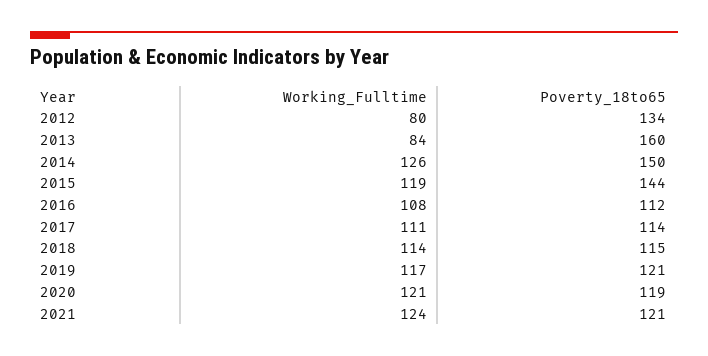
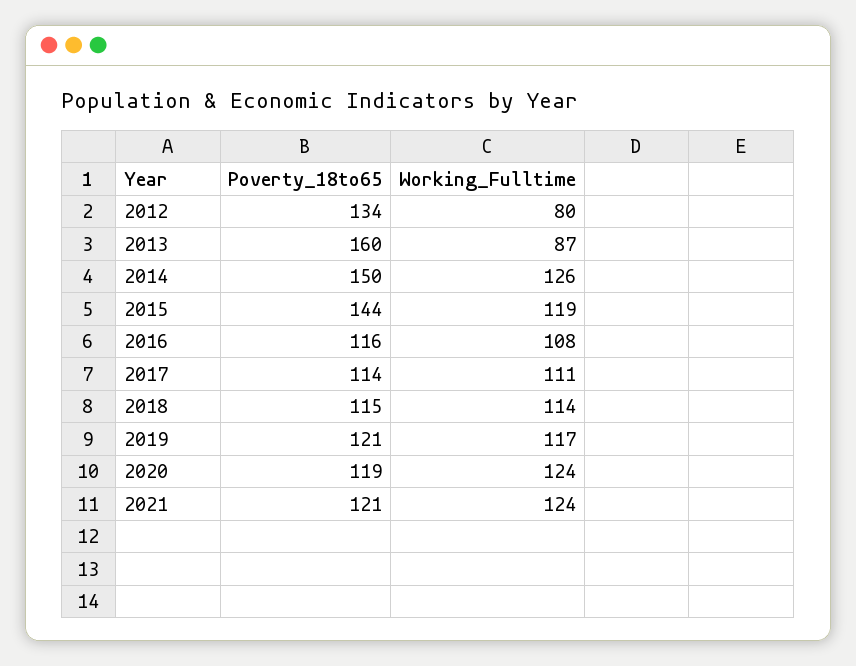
  {
    "Working_Fulltime": {
      "2012": 80,
-     "2013": 84,
+     "2013": 87,
      "2014": 126,
      "2015": 119,
      "2016": 108,
      "2017": 111,
      "2018": 114,
      "2019": 117,
-     "2020": 121,
+     "2020": 124,
      "2021": 124
    },
    "Poverty_18to65": {
      "2012": 134,
      "2013": 160,
      "2014": 150,
      "2015": 144,
-     "2016": 112,
+     "2016": 116,
      "2017": 114,
      "2018": 115,
      "2019": 121,
      "2020": 119,
      "2021": 121
    }
  }

